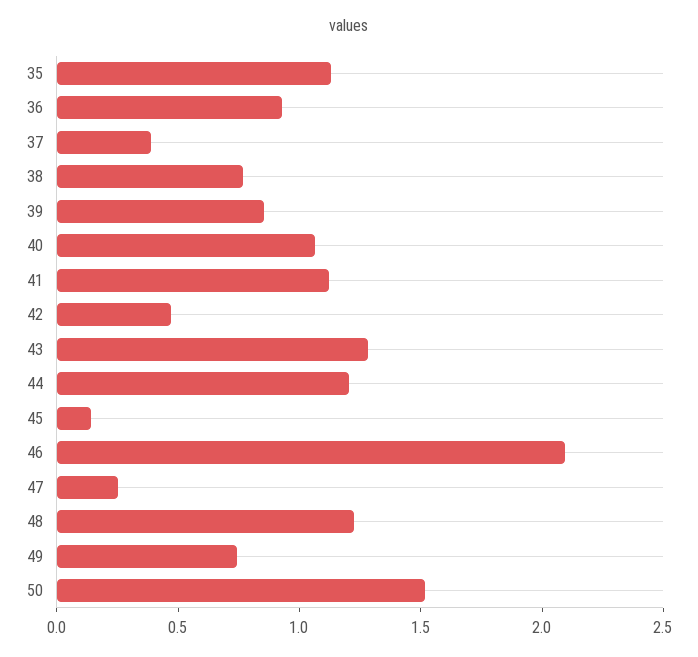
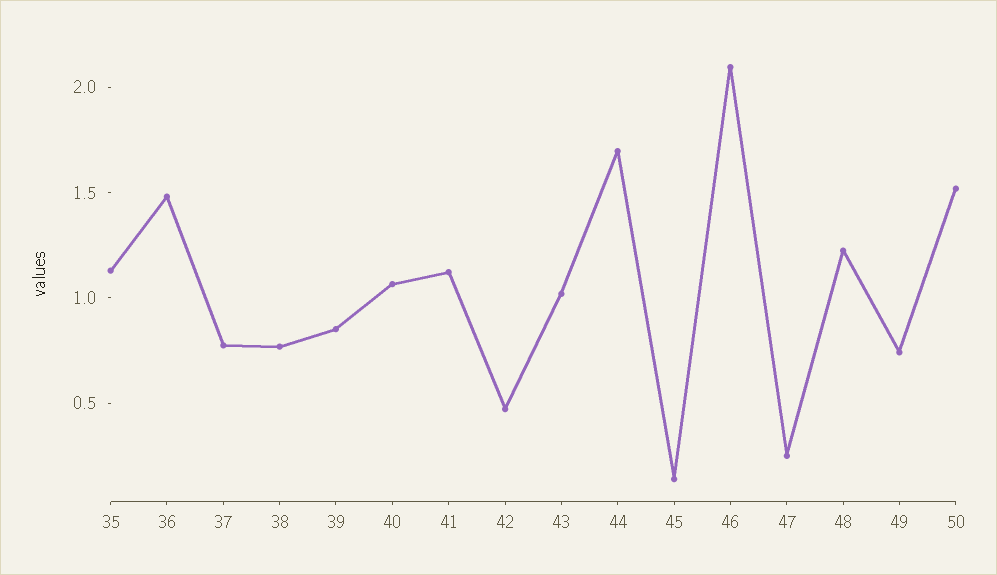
  {
    "35": 1.1,
-   "36": 0.9,
+   "36": 1.5,
-   "37": 0.4,
+   "37": 0.8,
    "38": 0.8,
    "39": 0.9,
    "40": 1.1,
    "41": 1.1,
    "42": 0.5,
-   "43": 1.3,
+   "43": 1,
-   "44": 1.2,
+   "44": 1.7,
    "45": 0.1,
    "46": 2.1,
    "47": 0.3,
    "48": 1.2,
    "49": 0.7,
    "50": 1.5
  }

